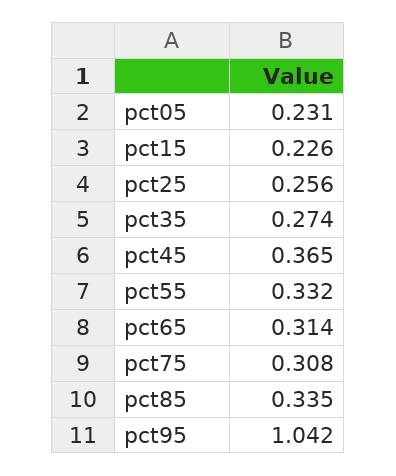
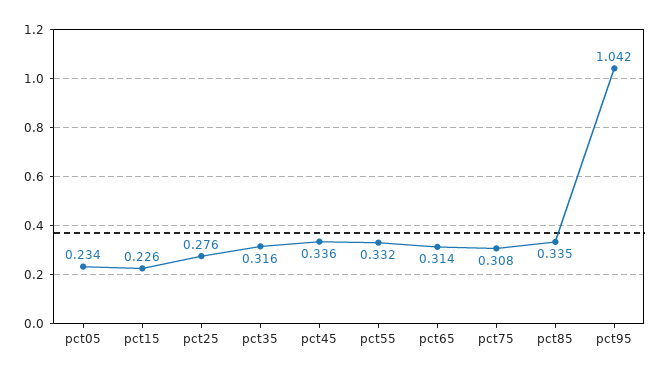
  {
-   "pct05": 0.231,
+   "pct05": 0.234,
    "pct15": 0.226,
-   "pct25": 0.256,
+   "pct25": 0.276,
-   "pct35": 0.274,
+   "pct35": 0.316,
-   "pct45": 0.365,
+   "pct45": 0.336,
    "pct55": 0.332,
    "pct65": 0.314,
    "pct75": 0.308,
    "pct85": 0.335,
    "pct95": 1.042
  }

